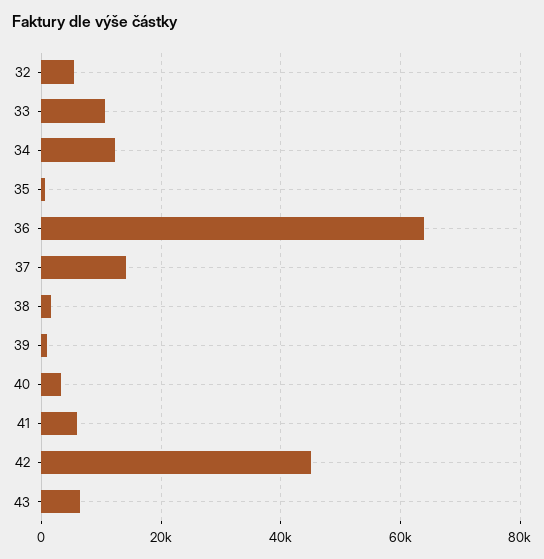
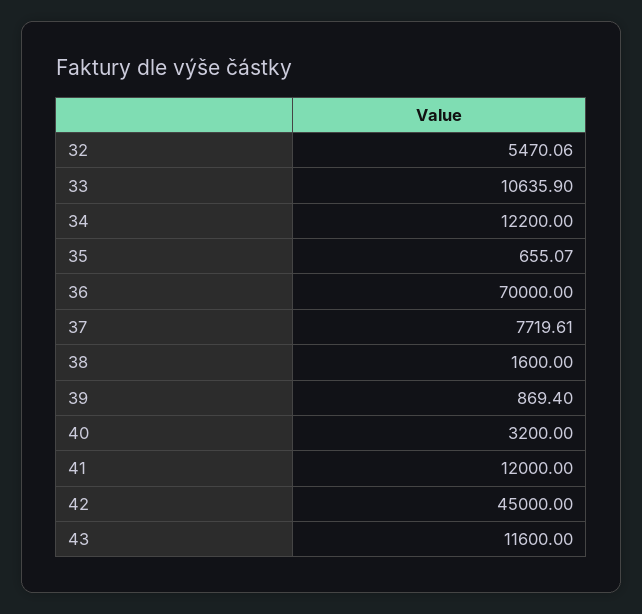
  {
    "32": 5470.06,
    "33": 10635.9,
    "34": 12200,
    "35": 655.07,
-   "36": 64000,
+   "36": 70000,
-   "37": 14000,
+   "37": 7719.61,
    "38": 1600,
    "39": 869.4,
    "40": 3200,
-   "41": 6000,
+   "41": 12000,
    "42": 45000,
-   "43": 6000
+   "43": 11600
  }

